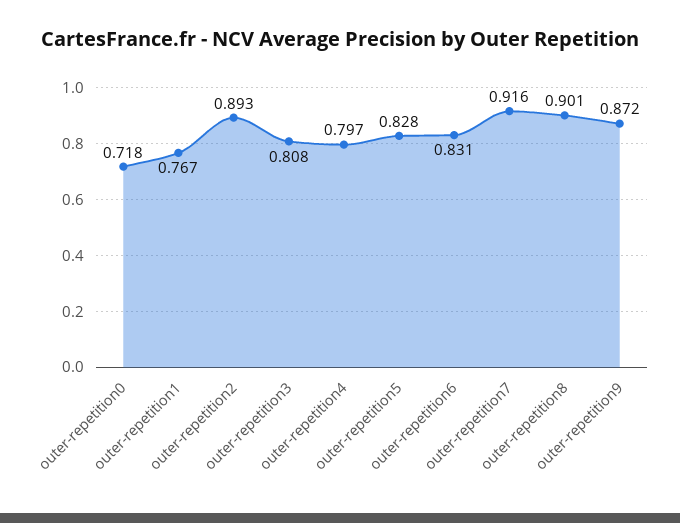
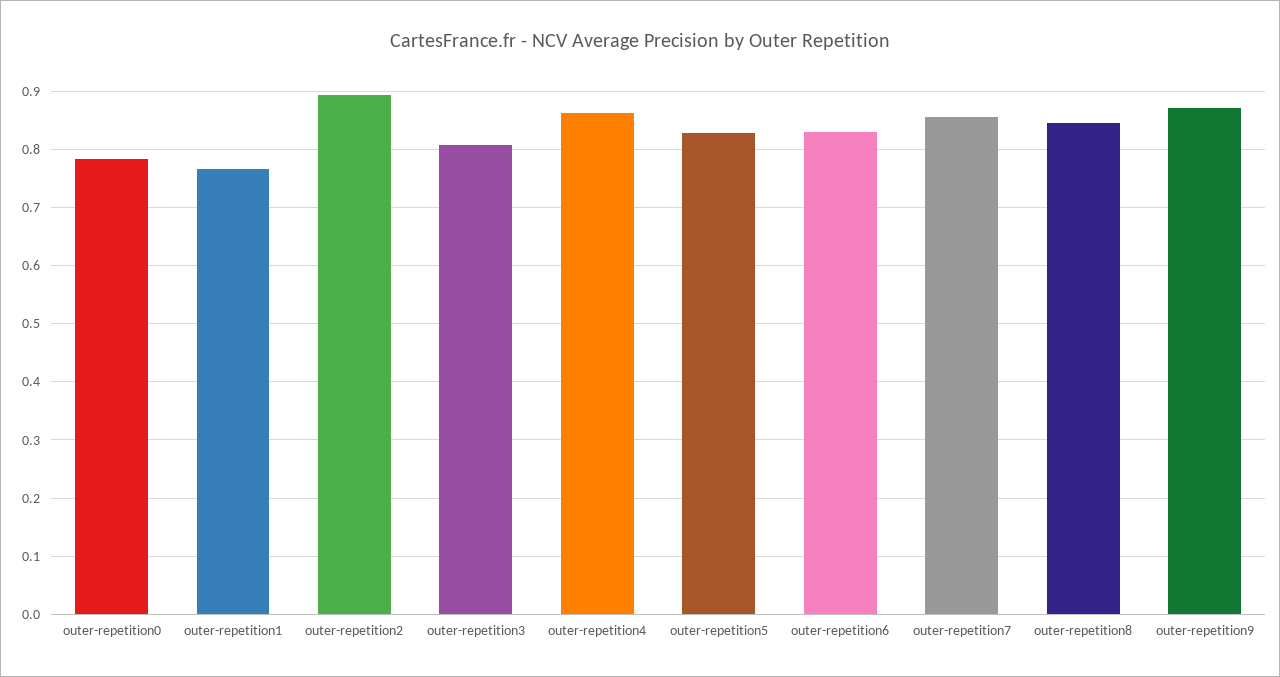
  {
-   "outer-repetition0": 0.718,
+   "outer-repetition0": 0.78,
    "outer-repetition1": 0.767,
    "outer-repetition2": 0.893,
    "outer-repetition3": 0.808,
-   "outer-repetition4": 0.797,
+   "outer-repetition4": 0.86,
    "outer-repetition5": 0.828,
    "outer-repetition6": 0.831,
-   "outer-repetition7": 0.916,
+   "outer-repetition7": 0.86,
-   "outer-repetition8": 0.901,
+   "outer-repetition8": 0.84,
    "outer-repetition9": 0.872
  }

